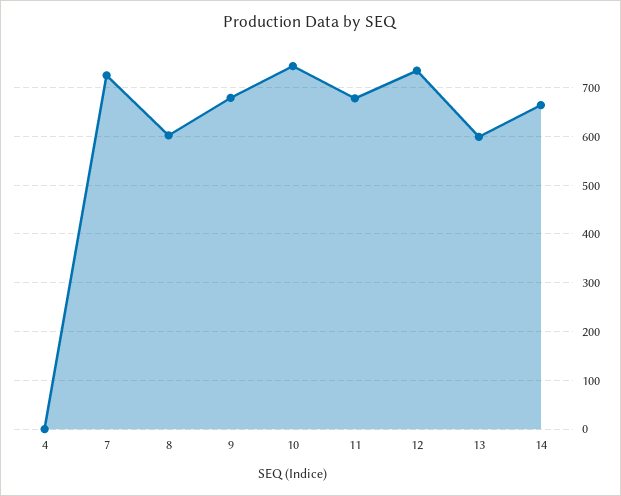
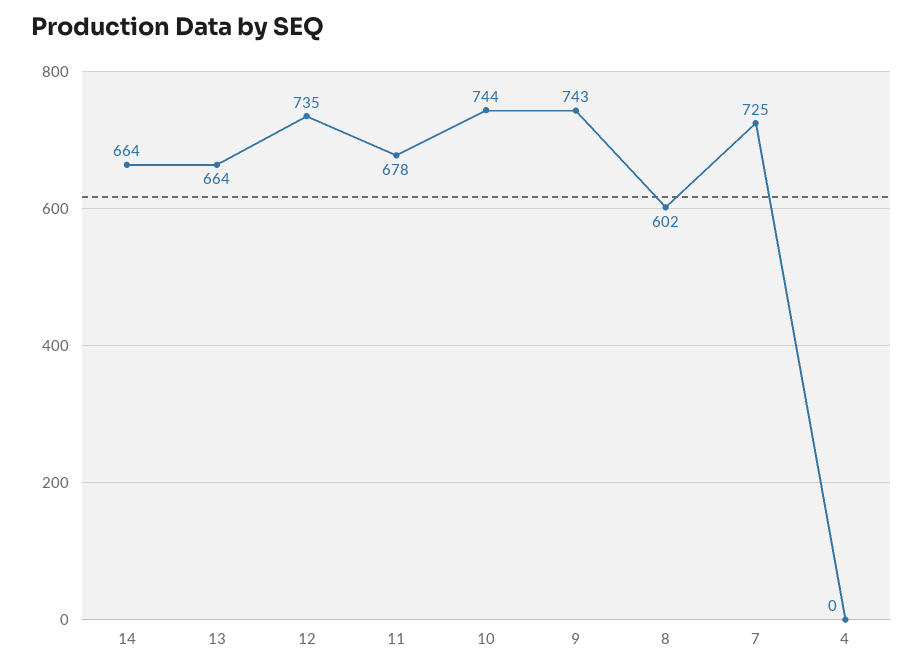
  {
    "4": 0,
    "7": 725,
    "8": 602,
-   "9": 680,
+   "9": 743,
    "10": 744,
    "11": 678,
    "12": 735,
-   "13": 600,
+   "13": 664,
    "14": 664
  }

